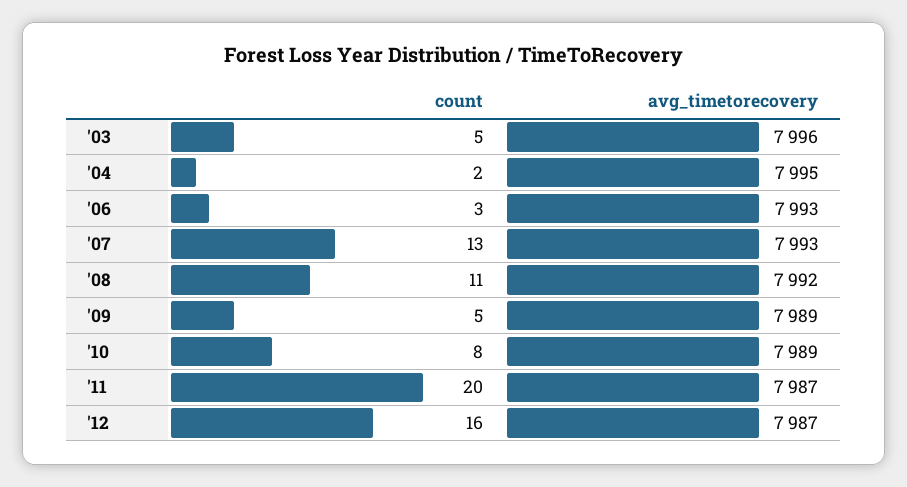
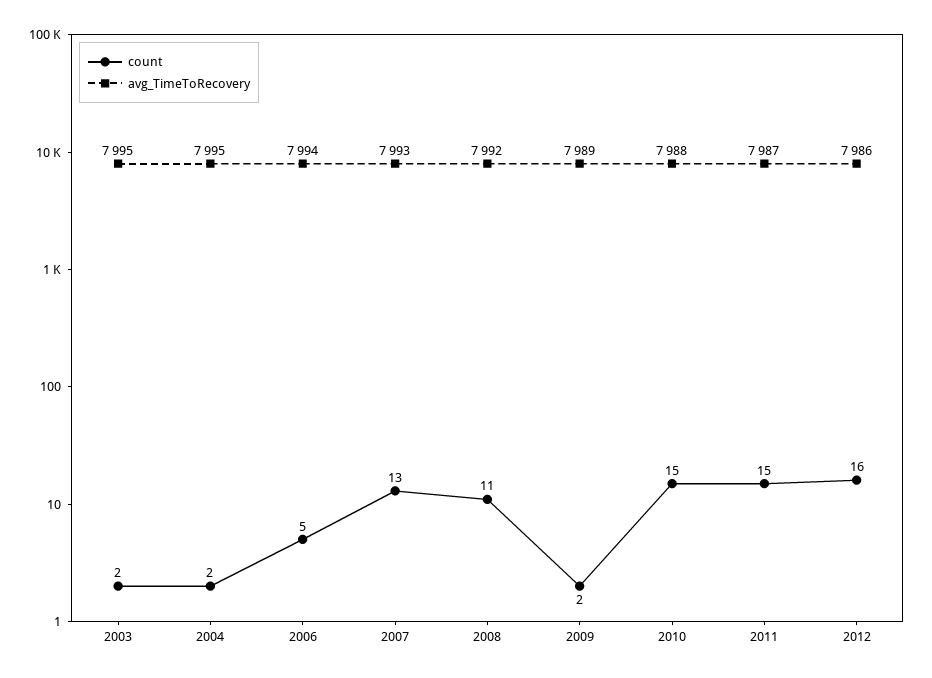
  {
    "count": {
-     "'03": 5,
+     "'03": 2,
      "'04": 2,
-     "'06": 3,
+     "'06": 5,
      "'07": 13,
      "'08": 11,
-     "'09": 5,
+     "'09": 2,
-     "'10": 8,
+     "'10": 15,
-     "'11": 20,
+     "'11": 15,
      "'12": 16
    },
    "avg_timetorecovery": {
-     "'03": 7996,
+     "'03": 7995,
      "'04": 7995,
-     "'06": 7993,
+     "'06": 7994,
      "'07": 7993,
      "'08": 7992,
      "'09": 7989,
-     "'10": 7989,
+     "'10": 7988,
      "'11": 7987,
-     "'12": 7987
+     "'12": 7986
    }
  }

